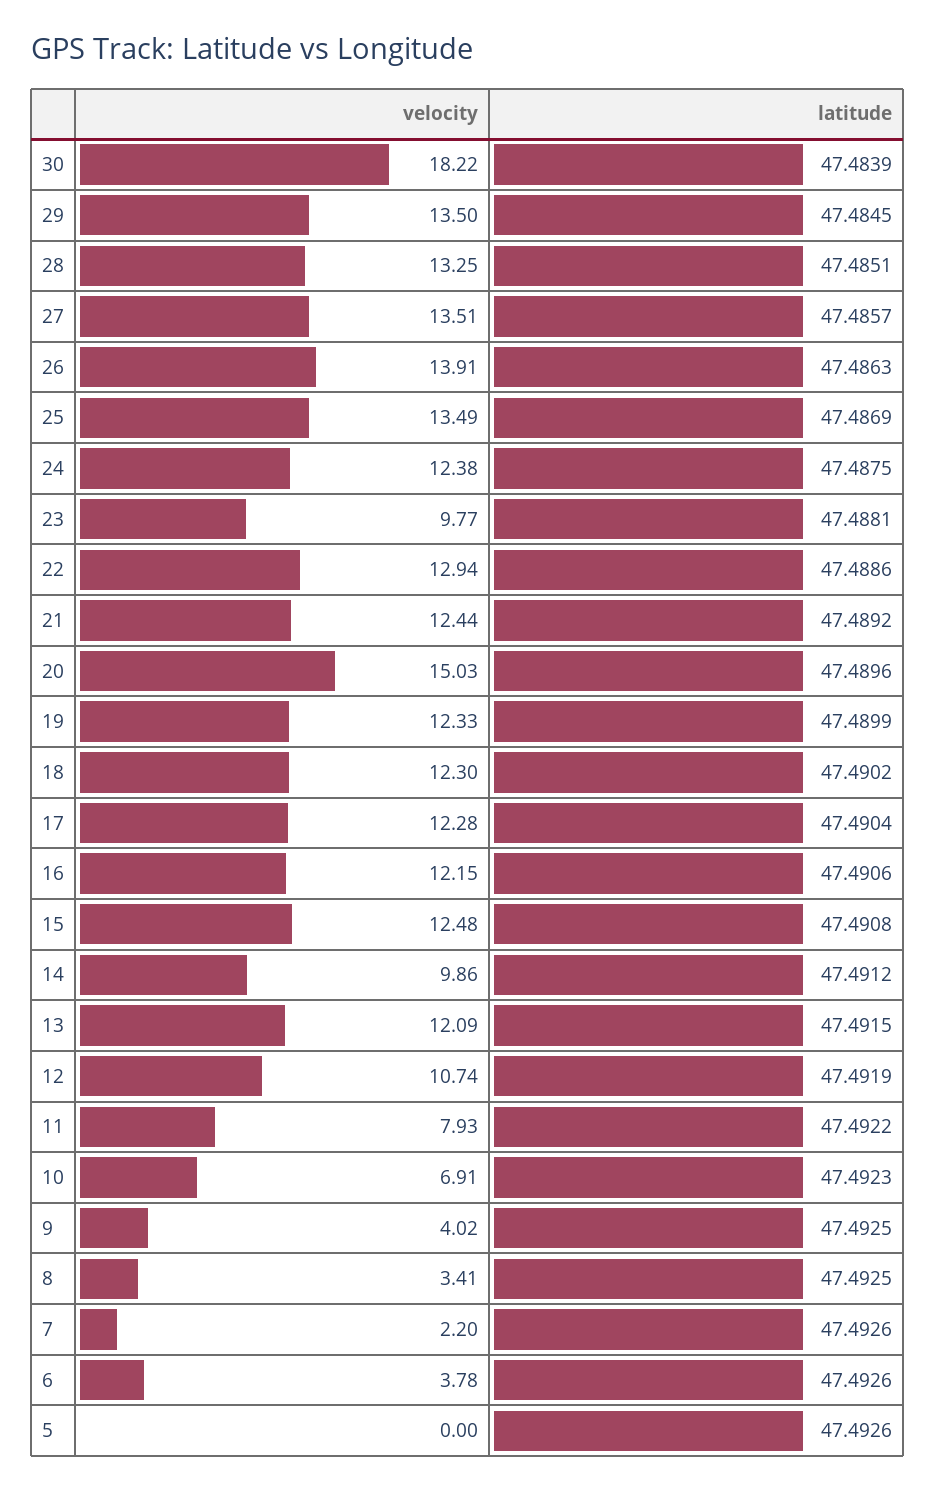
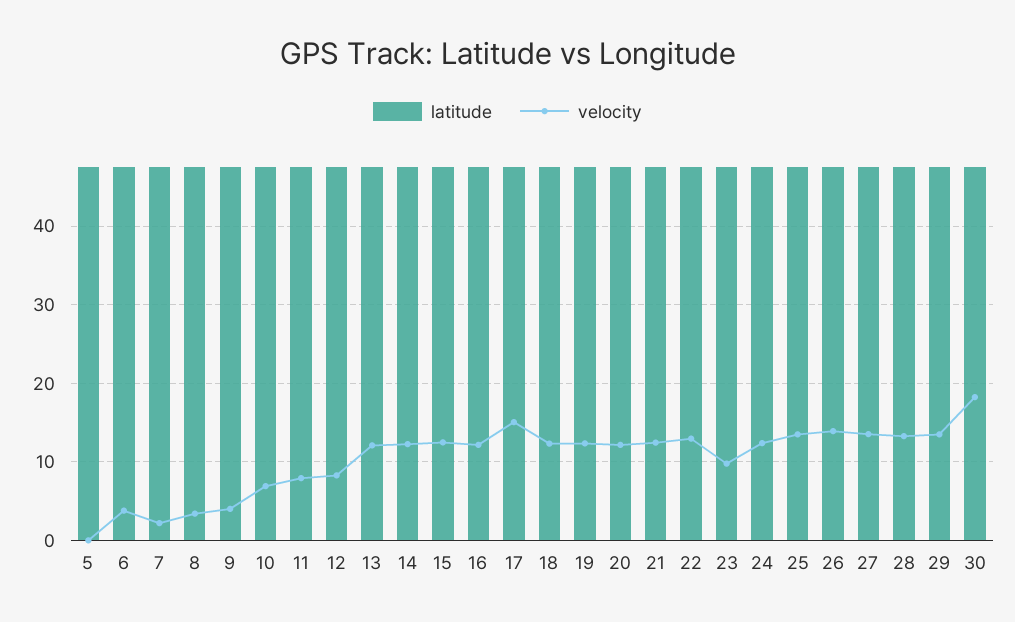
  {
    "velocity": {
      "30": 18.22,
      "29": 13.5,
      "28": 13.25,
      "27": 13.51,
      "26": 13.91,
      "25": 13.49,
      "24": 12.38,
      "23": 9.77,
      "22": 12.94,
      "21": 12.44,
-     "20": 15.03,
+     "20": 12,
      "19": 12.33,
      "18": 12.3,
-     "17": 12.28,
+     "17": 15,
      "16": 12.15,
      "15": 12.48,
-     "14": 9.86,
+     "14": 12,
      "13": 12.09,
-     "12": 10.74,
+     "12": 8,
      "11": 7.93,
      "10": 6.91,
      "9": 4.02,
      "8": 3.41,
      "7": 2.2,
      "6": 3.78,
      "5": 0
    },
    "latitude": {
      "30": 47.4839,
      "29": 47.4845,
      "28": 47.4851,
      "27": 47.4857,
      "26": 47.4863,
      "25": 47.4869,
      "24": 47.4875,
      "23": 47.4881,
      "22": 47.4886,
      "21": 47.4892,
      "20": 47.4896,
      "19": 47.4899,
      "18": 47.4902,
      "17": 47.4904,
      "16": 47.4906,
      "15": 47.4908,
      "14": 47.4912,
      "13": 47.4915,
      "12": 47.4919,
      "11": 47.4922,
      "10": 47.4923,
      "9": 47.4925,
      "8": 47.4925,
      "7": 47.4926,
      "6": 47.4926,
      "5": 47.4926
    }
  }

